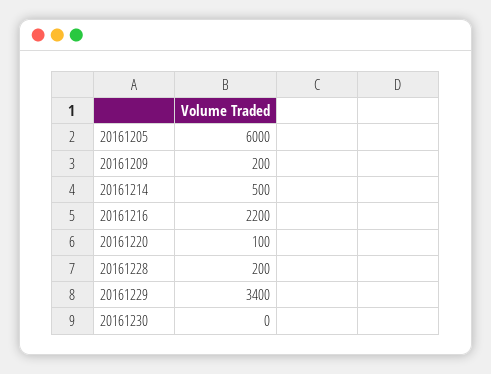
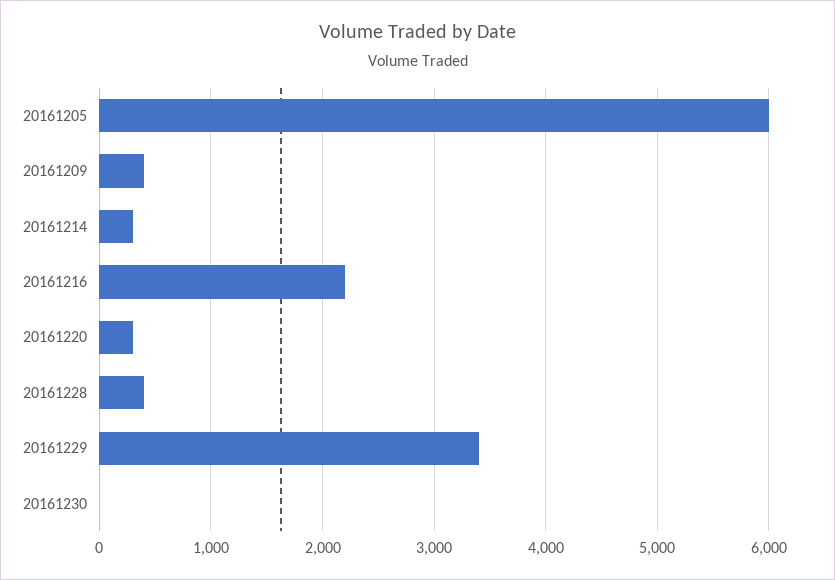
  {
    "20161205": 6000,
-   "20161209": 200,
+   "20161209": 400,
-   "20161214": 500,
+   "20161214": 300,
    "20161216": 2200,
-   "20161220": 100,
+   "20161220": 300,
-   "20161228": 200,
+   "20161228": 400,
    "20161229": 3400,
    "20161230": 0
  }

